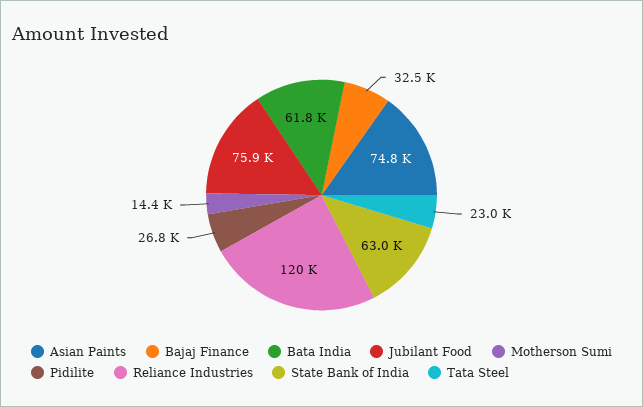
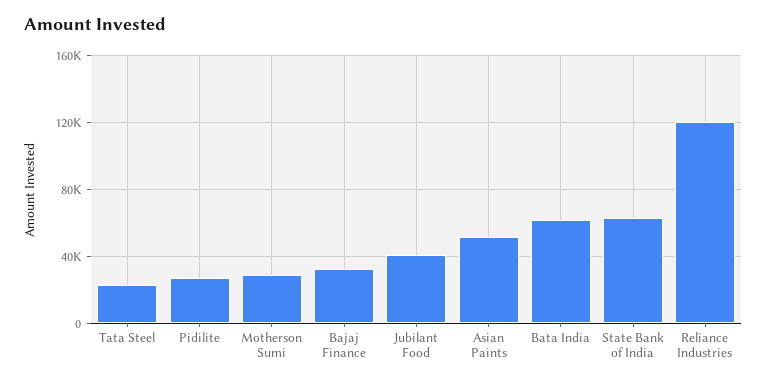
  {
-   "Asian Paints": 74800,
+   "Asian Paints": 50000,
    "Bajaj Finance": 32500,
    "Bata India": 61800,
-   "Jubilant Food": 75900,
+   "Jubilant Food": 40000,
-   "Motherson Sumi": 14400,
+   "Motherson Sumi": 30000,
    "Pidilite": 26800,
    "Reliance Industries": 120000,
    "State Bank of India": 63000,
    "Tata Steel": 23000
  }

